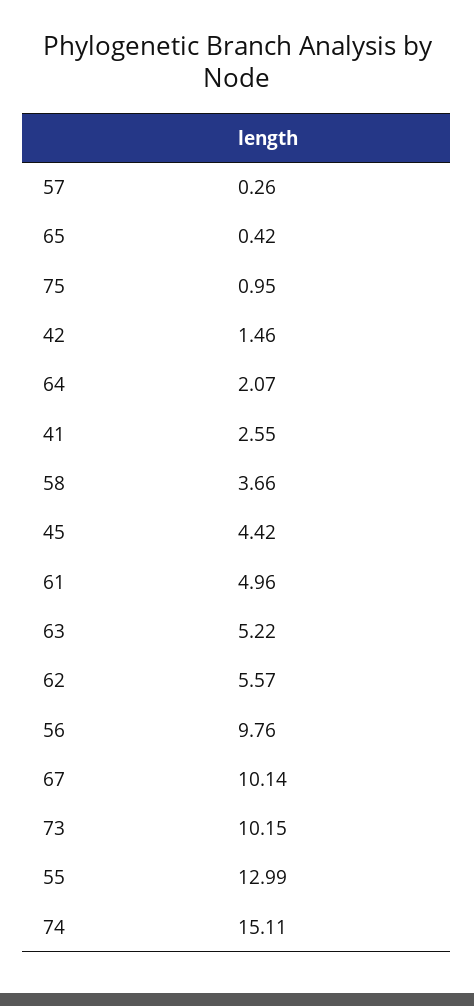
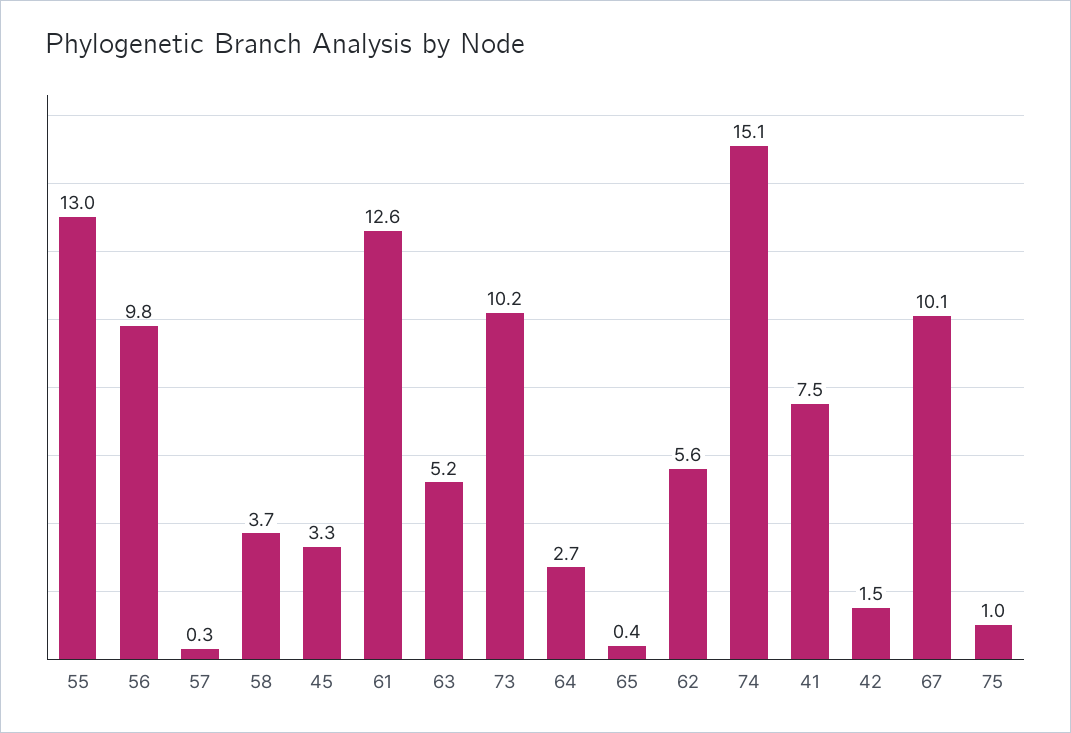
  {
    "57": 0.26,
    "65": 0.42,
    "75": 0.95,
    "42": 1.46,
-   "64": 2.07,
+   "64": 2.7,
-   "41": 2.55,
+   "41": 7.5,
    "58": 3.66,
-   "45": 4.42,
+   "45": 3.3,
-   "61": 4.96,
+   "61": 12.6,
    "63": 5.22,
    "62": 5.57,
    "56": 9.76,
    "67": 10.14,
    "73": 10.15,
    "55": 12.99,
    "74": 15.11
  }

